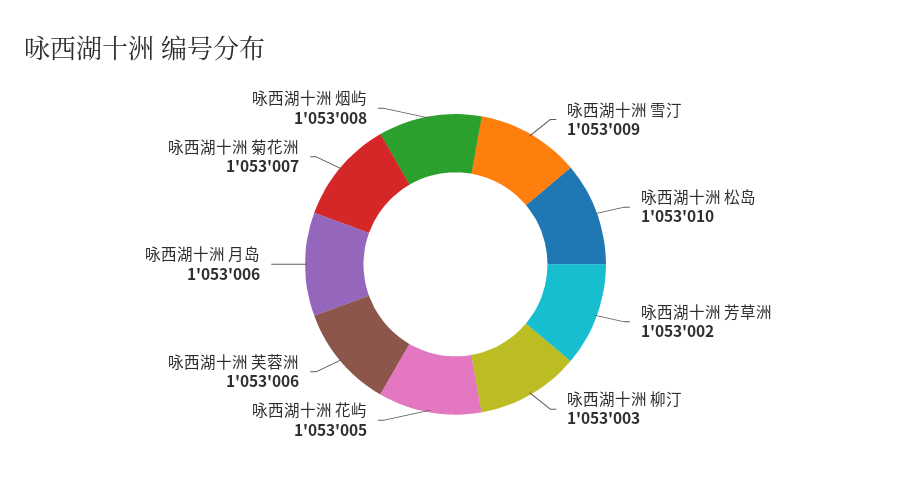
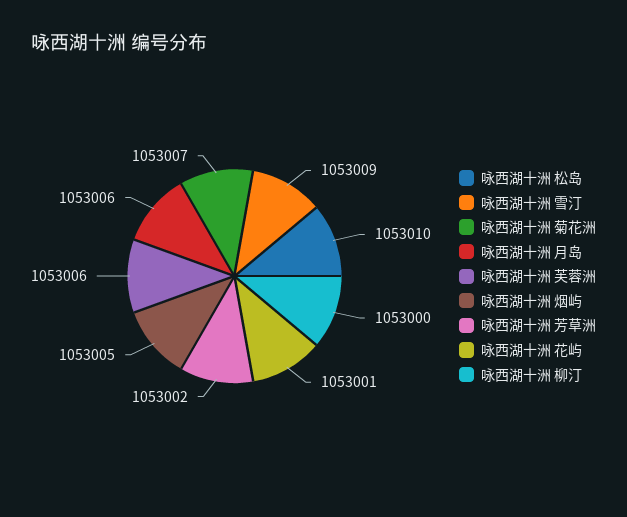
  {
    "咏西湖十洲 雪汀": 1053009,
    "咏西湖十洲 松岛": 1053010,
    "咏西湖十洲 芳草洲": 1053002,
-   "咏西湖十洲 柳汀": 1053003,
+   "咏西湖十洲 柳汀": 1053000,
-   "咏西湖十洲 花屿": 1053005,
+   "咏西湖十洲 花屿": 1053001,
    "咏西湖十洲 芙蓉洲": 1053006,
    "咏西湖十洲 月岛": 1053006,
    "咏西湖十洲 菊花洲": 1053007,
-   "咏西湖十洲 烟屿": 1053008
+   "咏西湖十洲 烟屿": 1053005
  }

